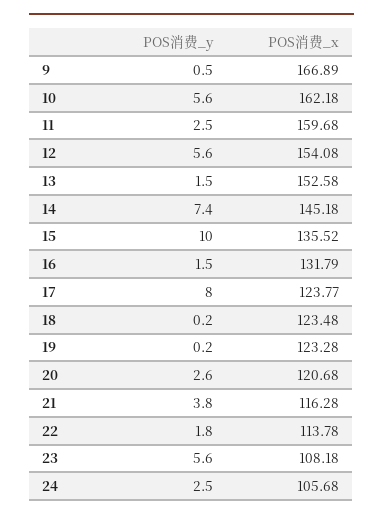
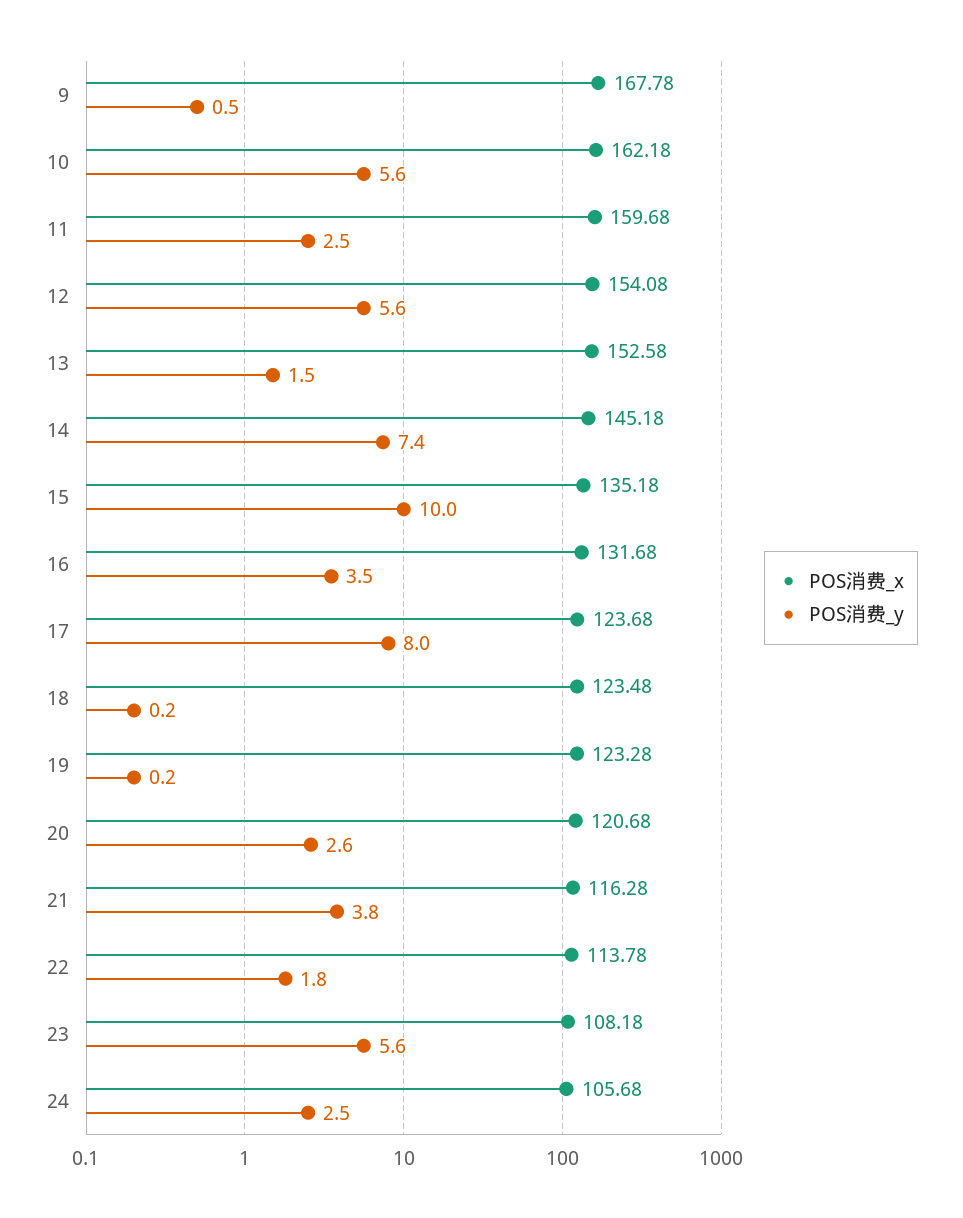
  {
    "POS消费_y": {
      "9": 0.5,
      "10": 5.6,
      "11": 2.5,
      "12": 5.6,
      "13": 1.5,
      "14": 7.4,
      "15": 10,
-     "16": 1.5,
+     "16": 3.5,
      "17": 8,
      "18": 0.2,
      "19": 0.2,
      "20": 2.6,
      "21": 3.8,
      "22": 1.8,
      "23": 5.6,
      "24": 2.5
    },
    "POS消费_x": {
-     "9": 166.89,
+     "9": 167.78,
      "10": 162.18,
      "11": 159.68,
      "12": 154.08,
      "13": 152.58,
      "14": 145.18,
-     "15": 135.52,
+     "15": 135.18,
-     "16": 131.79,
+     "16": 131.68,
-     "17": 123.77,
+     "17": 123.68,
      "18": 123.48,
      "19": 123.28,
      "20": 120.68,
      "21": 116.28,
      "22": 113.78,
      "23": 108.18,
      "24": 105.68
    }
  }

